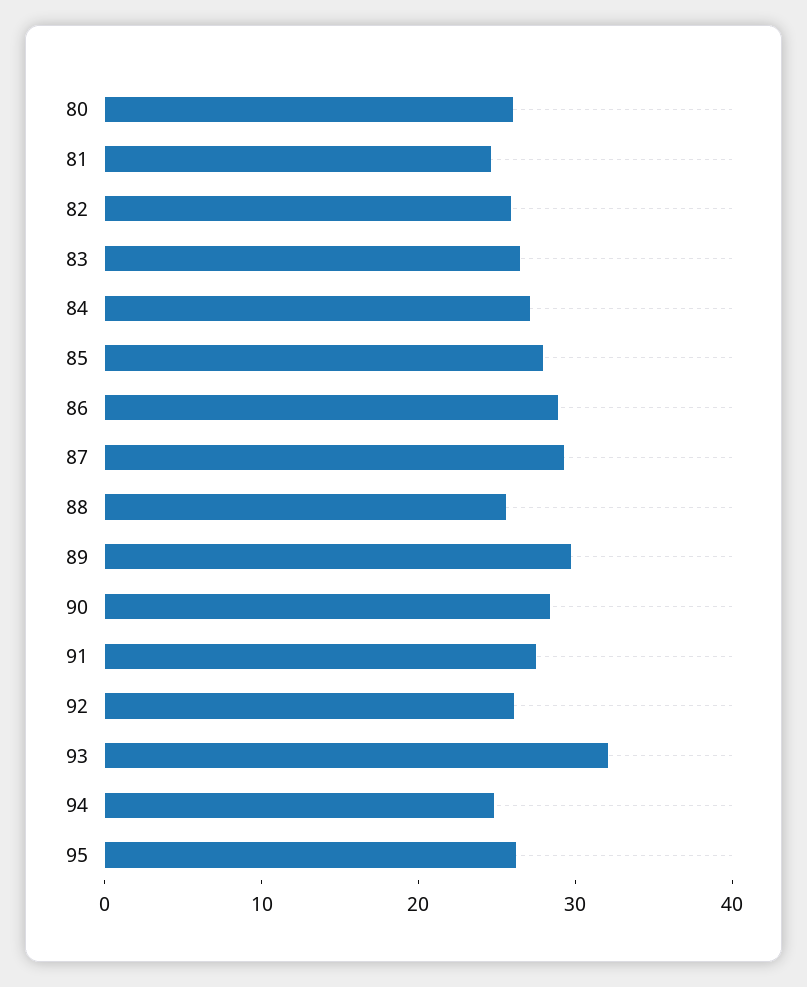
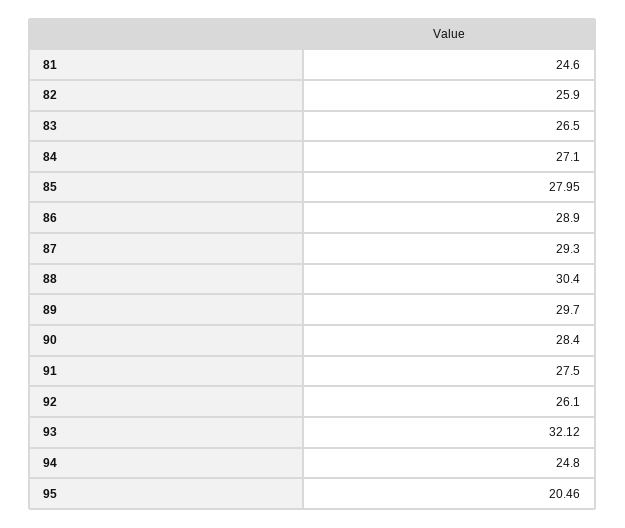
  {
-   "80": 26,
    "81": 24.6,
    "82": 25.9,
    "83": 26.5,
    "84": 27.1,
    "85": 27.95,
    "86": 28.9,
    "87": 29.3,
-   "88": 26,
+   "88": 30.4,
    "89": 29.7,
    "90": 28.4,
    "91": 27.5,
    "92": 26.1,
    "93": 32.12,
    "94": 24.8,
-   "95": 26
+   "95": 20.46
  }

